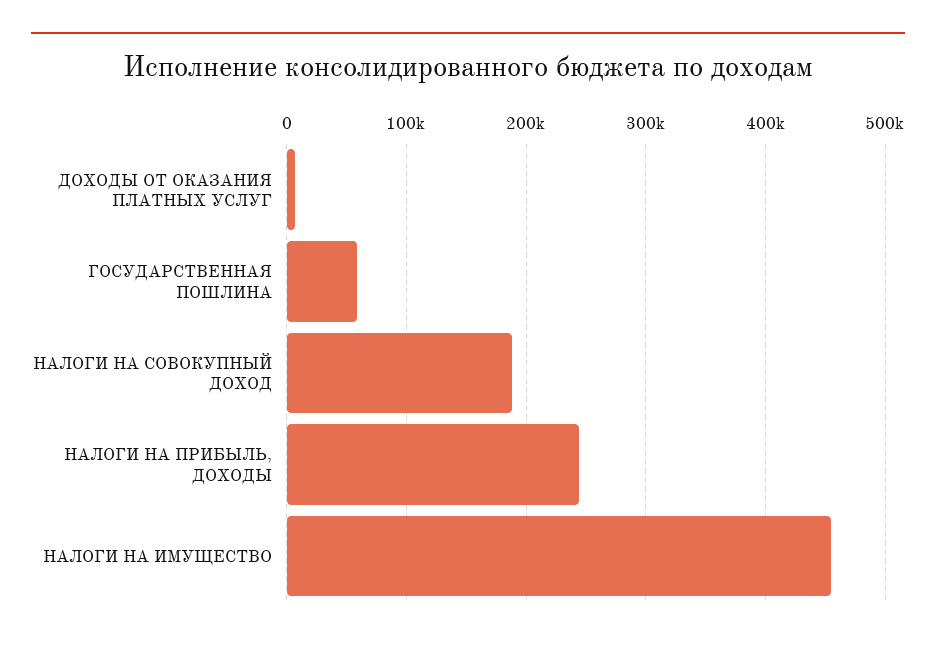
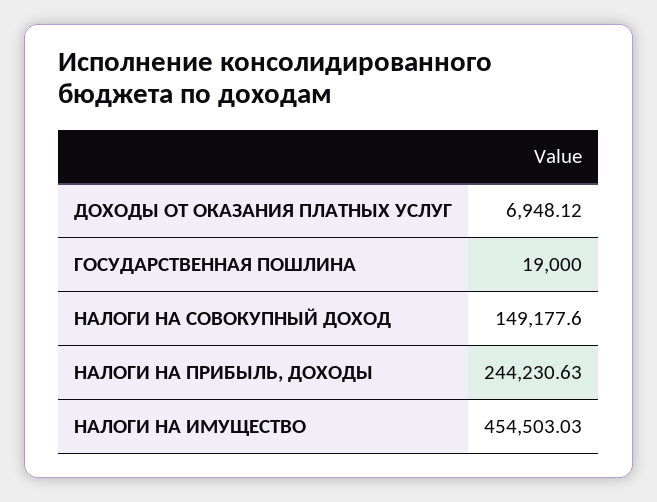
  {
    "ДОХОДЫ ОТ ОКАЗАНИЯ ПЛАТНЫХ УСЛУГ": 6948.12,
-   "ГОСУДАРСТВЕННАЯ ПОШЛИНА": 60000,
+   "ГОСУДАРСТВЕННАЯ ПОШЛИНА": 19000,
-   "НАЛОГИ НА СОВОКУПНЫЙ ДОХОД": 190000,
+   "НАЛОГИ НА СОВОКУПНЫЙ ДОХОД": 149177.6,
    "НАЛОГИ НА ПРИБЫЛЬ, ДОХОДЫ": 244230.63,
    "НАЛОГИ НА ИМУЩЕСТВО": 454503.03
  }

